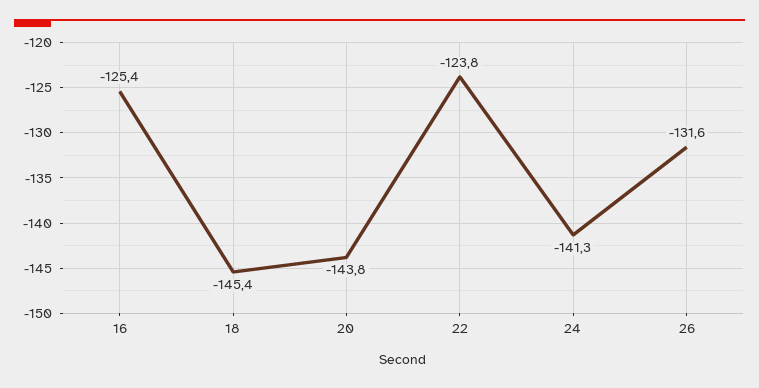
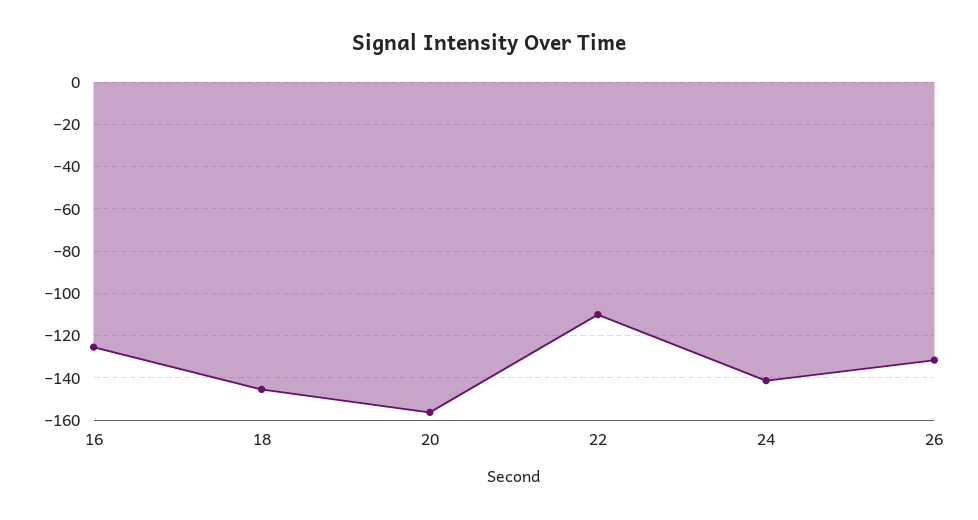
  {
    "16": -125.4,
    "18": -145.4,
-   "20": -143.8,
+   "20": -155,
-   "22": -123.8,
+   "22": -110,
    "24": -141.3,
    "26": -131.6
  }

